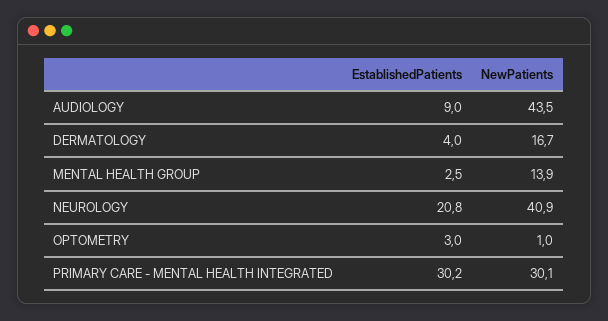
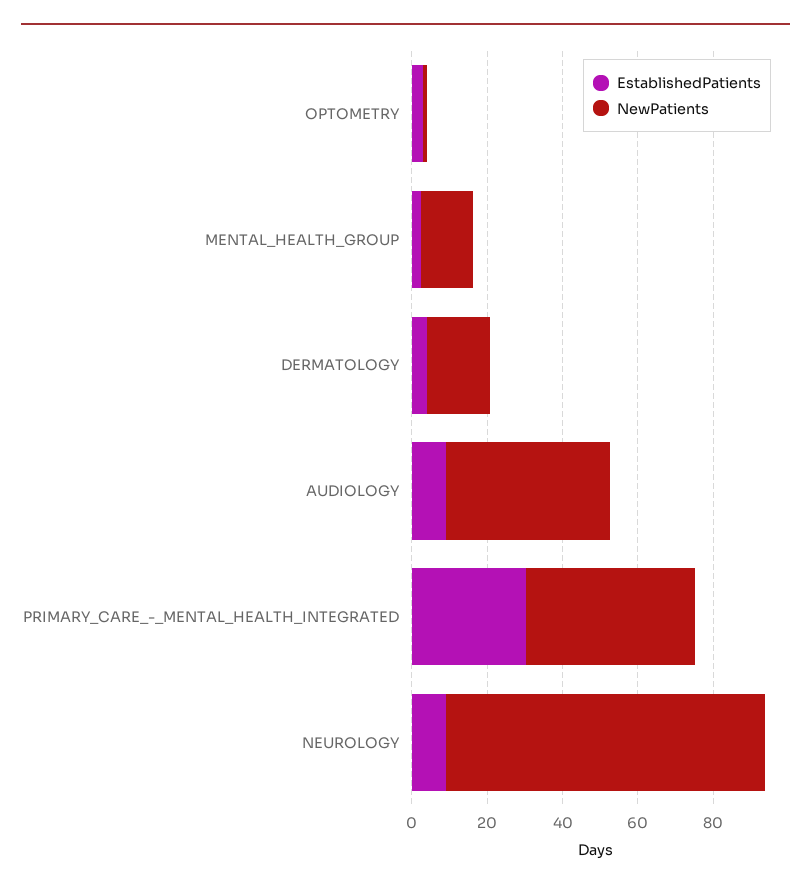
  {
    "EstablishedPatients": {
      "AUDIOLOGY": 9,
      "DERMATOLOGY": 4,
      "MENTAL HEALTH GROUP": 2.5,
-     "NEUROLOGY": 20.8,
+     "NEUROLOGY": 10,
      "OPTOMETRY": 3,
      "PRIMARY CARE - MENTAL HEALTH INTEGRATED": 30.2
    },
    "NewPatients": {
      "AUDIOLOGY": 43.5,
      "DERMATOLOGY": 16.7,
      "MENTAL HEALTH GROUP": 13.9,
-     "NEUROLOGY": 40.9,
+     "NEUROLOGY": 85,
      "OPTOMETRY": 1,
-     "PRIMARY CARE - MENTAL HEALTH INTEGRATED": 30.1
+     "PRIMARY CARE - MENTAL HEALTH INTEGRATED": 45
    }
  }

